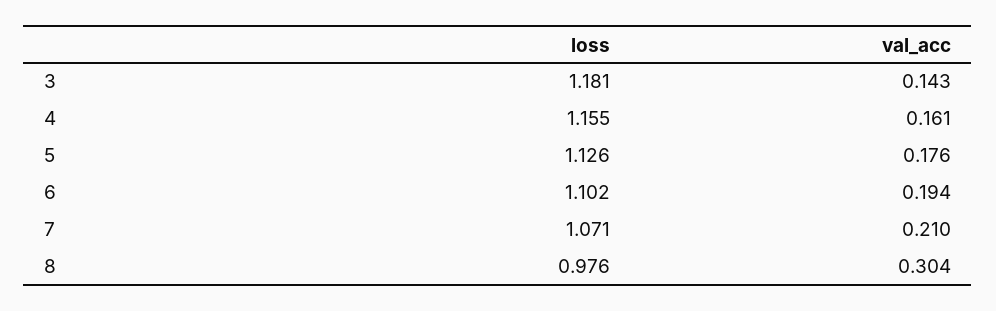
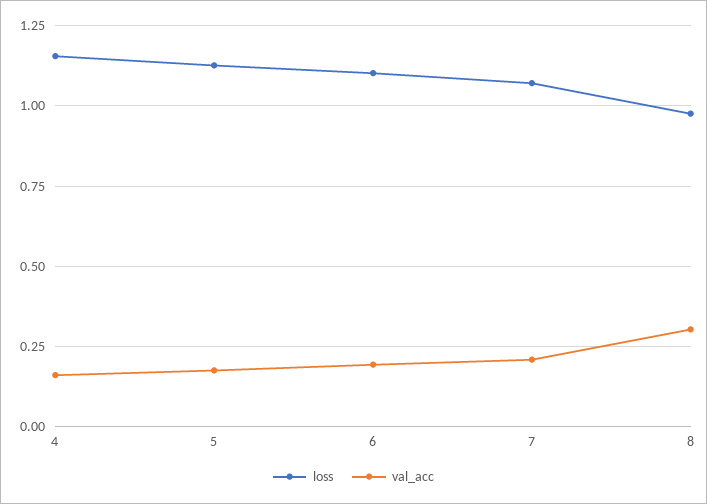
  {
    "loss": {
-     "3": 1.181,
      "4": 1.155,
      "5": 1.126,
      "6": 1.102,
      "7": 1.071,
      "8": 0.976
    },
    "val_acc": {
-     "3": 0.143,
      "4": 0.161,
      "5": 0.176,
      "6": 0.194,
      "7": 0.21,
      "8": 0.304
    }
  }

